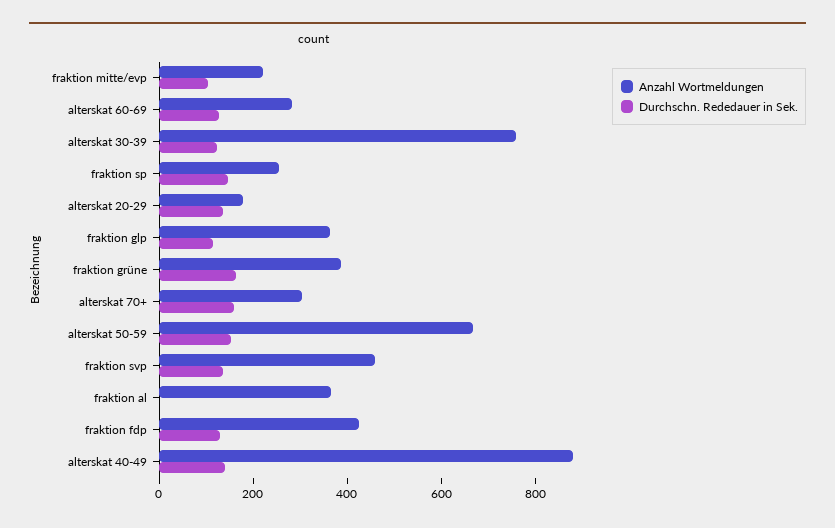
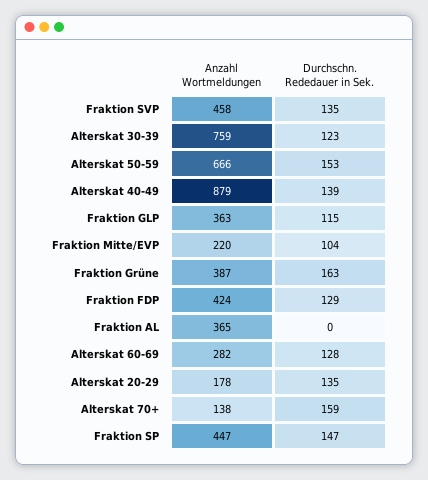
  {
    "Anzahl Wortmeldungen": {
      "fraktion mitte/evp": 220,
      "alterskat 60-69": 282,
      "alterskat 30-39": 759,
-     "fraktion sp": 250,
+     "fraktion sp": 447,
      "alterskat 20-29": 178,
      "fraktion glp": 363,
      "fraktion grüne": 387,
-     "alterskat 70+": 300,
+     "alterskat 70+": 138,
      "alterskat 50-59": 666,
      "fraktion svp": 458,
      "fraktion al": 365,
      "fraktion fdp": 424,
      "alterskat 40-49": 879
    },
    "Durchschn. Rededauer in Sek.": {
      "fraktion mitte/evp": 104,
      "alterskat 60-69": 128,
      "alterskat 30-39": 123,
      "fraktion sp": 147,
      "alterskat 20-29": 135,
      "fraktion glp": 115,
      "fraktion grüne": 163,
      "alterskat 70+": 159,
      "alterskat 50-59": 153,
      "fraktion svp": 135,
      "fraktion al": 0,
      "fraktion fdp": 129,
      "alterskat 40-49": 139
    }
  }

